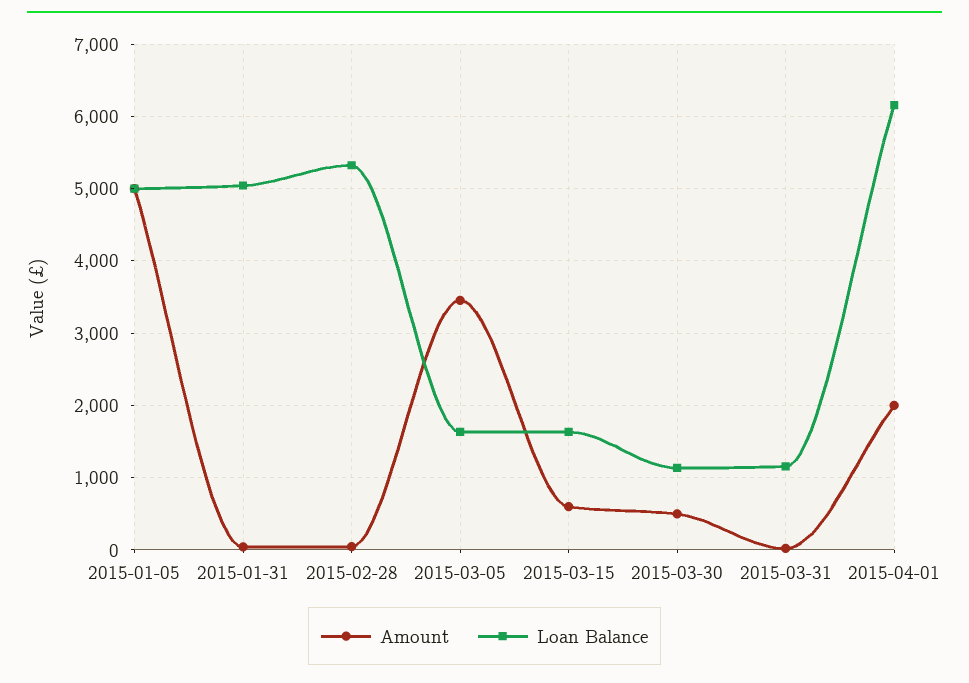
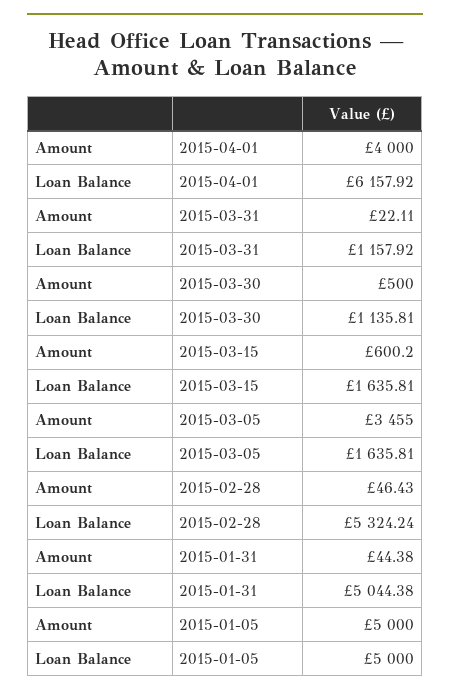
  {
    "Amount": {
      "2015-01-05": 5000,
      "2015-01-31": 44.38,
      "2015-02-28": 46.43,
      "2015-03-05": 3455,
      "2015-03-15": 600.2,
      "2015-03-30": 500,
      "2015-03-31": 22.11,
-     "2015-04-01": 2000
+     "2015-04-01": 4000
    },
    "Loan Balance": {
      "2015-01-05": 5000,
      "2015-01-31": 5044.38,
      "2015-02-28": 5324.24,
      "2015-03-05": 1635.81,
      "2015-03-15": 1635.81,
      "2015-03-30": 1135.81,
      "2015-03-31": 1157.92,
      "2015-04-01": 6157.92
    }
  }

